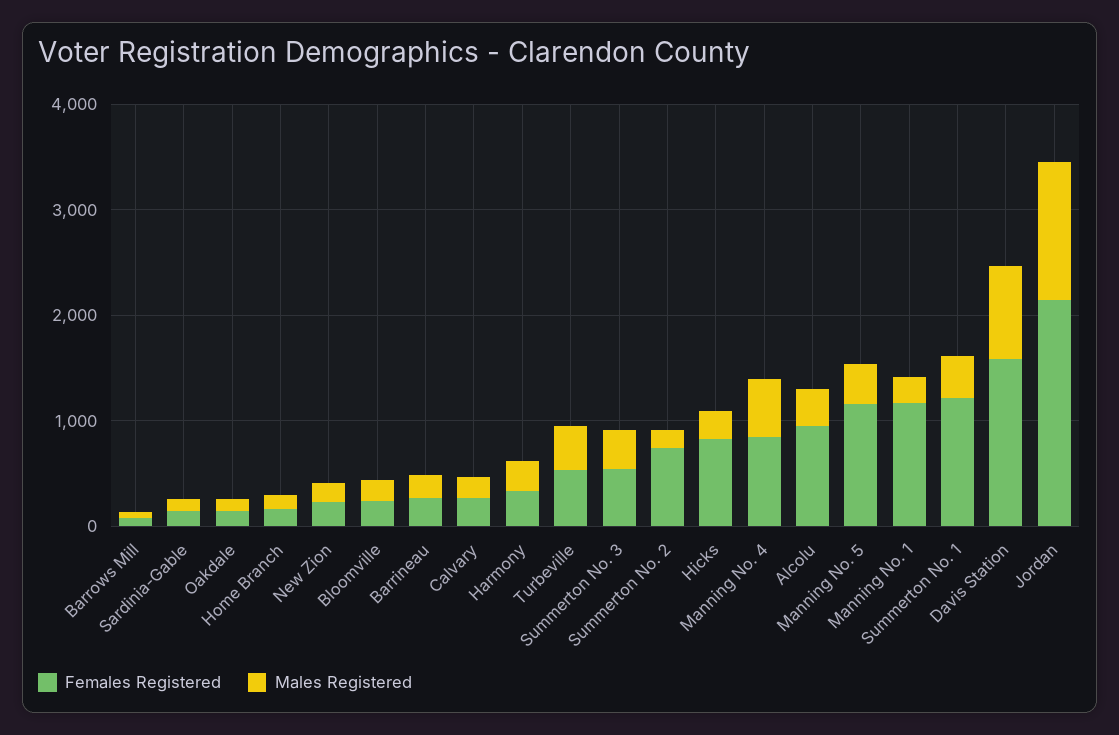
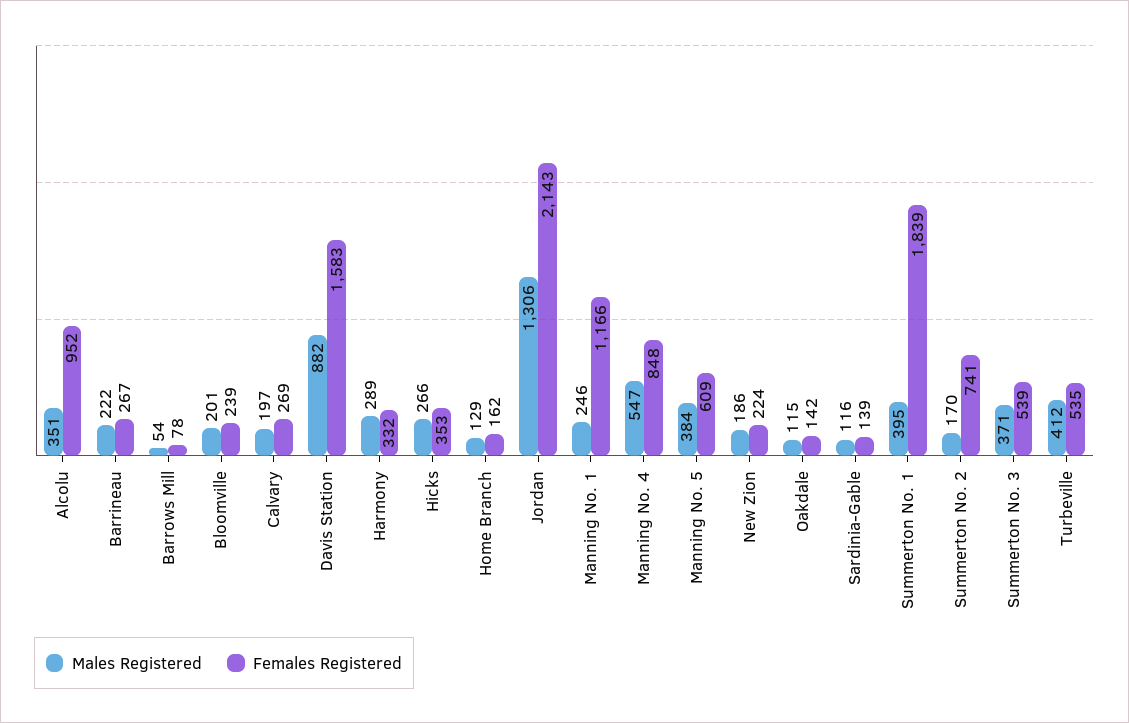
  {
    "Females Registered": {
      "Barrows Mill": 78,
      "Sardinia-Gable": 139,
      "Oakdale": 142,
      "Home Branch": 162,
      "New Zion": 224,
      "Bloomville": 239,
      "Barrineau": 267,
      "Calvary": 269,
      "Harmony": 332,
      "Turbeville": 535,
      "Summerton No. 3": 539,
      "Summerton No. 2": 741,
-     "Hicks": 800,
+     "Hicks": 353,
      "Manning No. 4": 848,
      "Alcolu": 952,
-     "Manning No. 5": 1200,
+     "Manning No. 5": 609,
      "Manning No. 1": 1166,
-     "Summerton No. 1": 1200,
+     "Summerton No. 1": 1839,
      "Davis Station": 1583,
      "Jordan": 2143
    },
    "Males Registered": {
      "Barrows Mill": 54,
      "Sardinia-Gable": 116,
      "Oakdale": 115,
      "Home Branch": 129,
      "New Zion": 186,
      "Bloomville": 201,
      "Barrineau": 222,
      "Calvary": 197,
      "Harmony": 289,
      "Turbeville": 412,
      "Summerton No. 3": 371,
      "Summerton No. 2": 170,
      "Hicks": 266,
      "Manning No. 4": 547,
      "Alcolu": 351,
      "Manning No. 5": 384,
      "Manning No. 1": 246,
      "Summerton No. 1": 395,
      "Davis Station": 882,
      "Jordan": 1306
    }
  }

